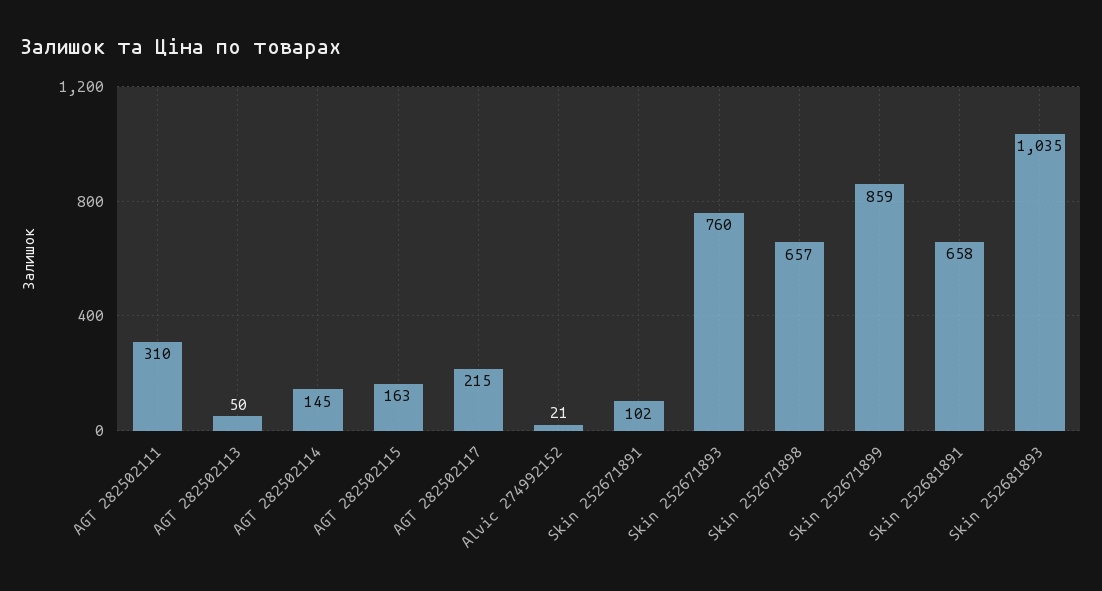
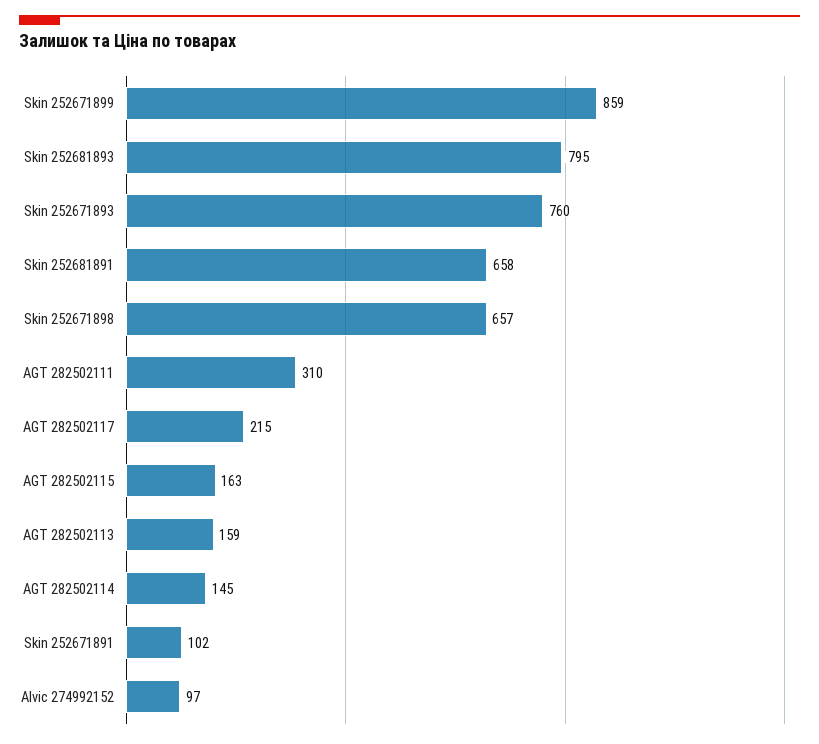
  {
    "AGT 282502111": 310,
-   "AGT 282502113": 50,
+   "AGT 282502113": 159,
    "AGT 282502114": 145,
    "AGT 282502115": 163,
    "AGT 282502117": 215,
-   "Alvic 274992152": 21,
+   "Alvic 274992152": 97,
    "Skin 252671891": 102,
    "Skin 252671893": 760,
    "Skin 252671898": 657,
    "Skin 252671899": 859,
    "Skin 252681891": 658,
-   "Skin 252681893": 1035
+   "Skin 252681893": 795
  }

